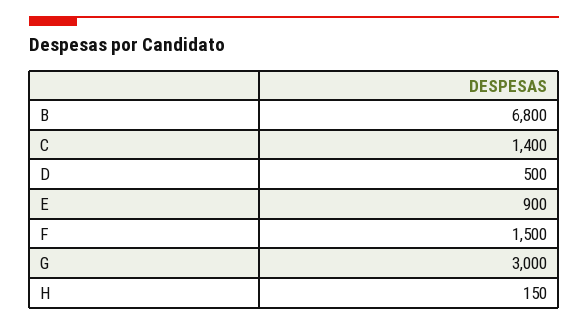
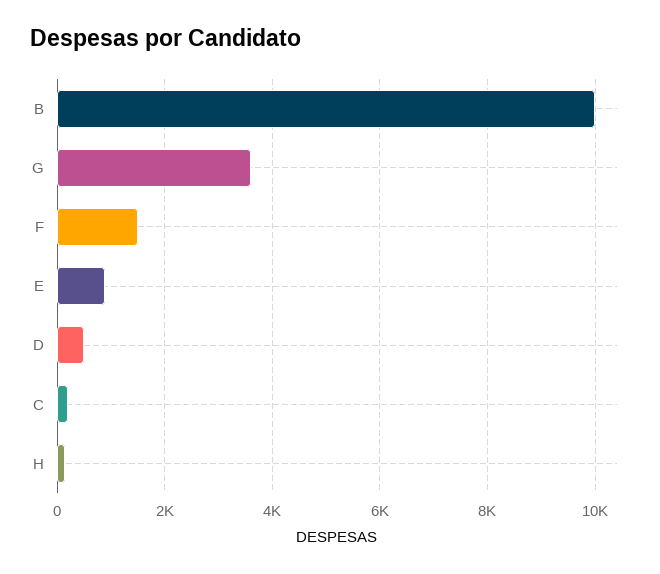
  {
-   "B": 6800,
+   "B": 10000,
-   "C": 1400,
+   "C": 200,
    "D": 500,
    "E": 900,
    "F": 1500,
-   "G": 3000,
+   "G": 3600,
    "H": 150
  }

